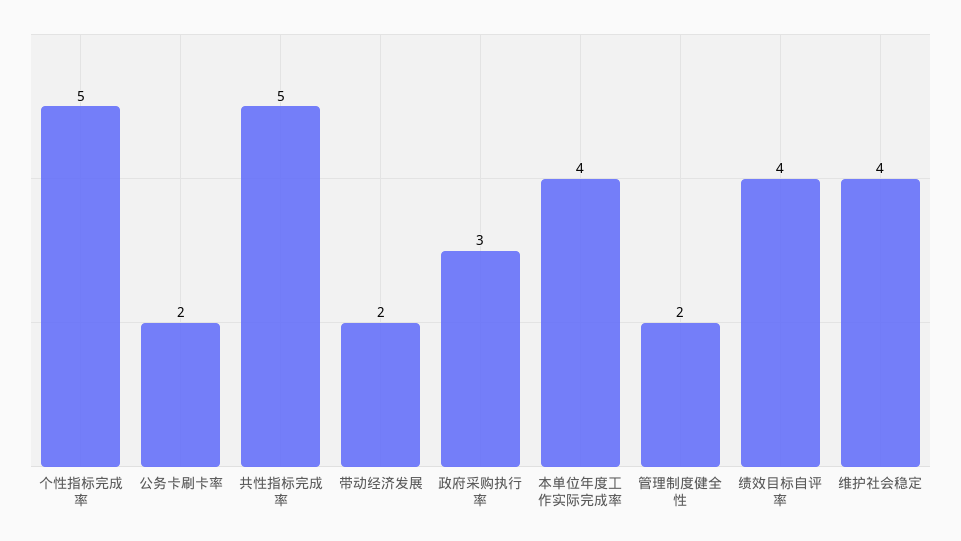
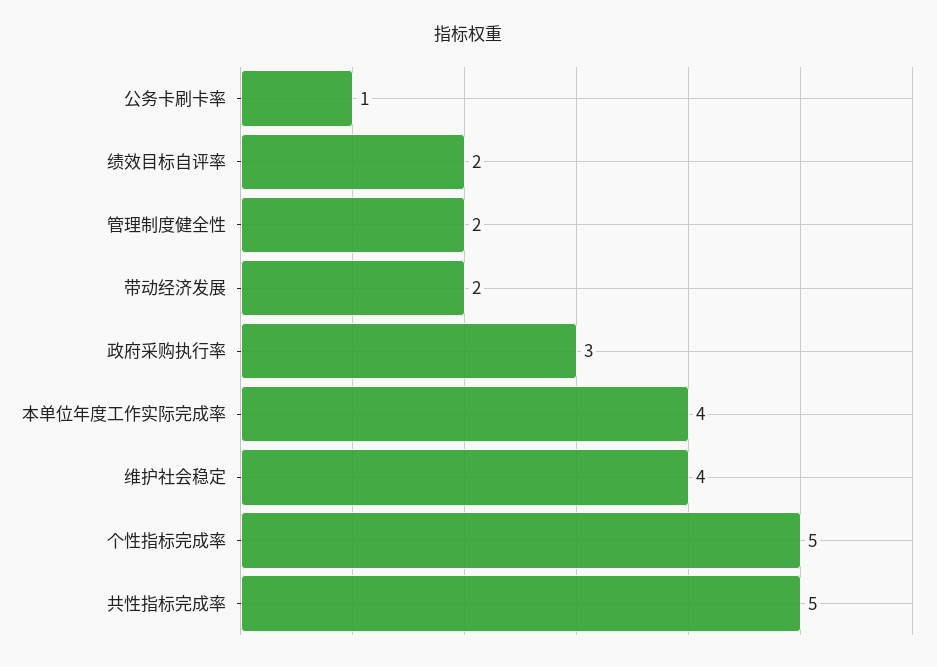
  {
    "个性指标完成率": 5,
-   "公务卡刷卡率": 2,
+   "公务卡刷卡率": 1,
    "共性指标完成率": 5,
    "带动经济发展": 2,
    "政府采购执行率": 3,
    "本单位年度工作实际完成率": 4,
    "管理制度健全性": 2,
-   "绩效目标自评率": 4,
+   "绩效目标自评率": 2,
    "维护社会稳定": 4
  }

